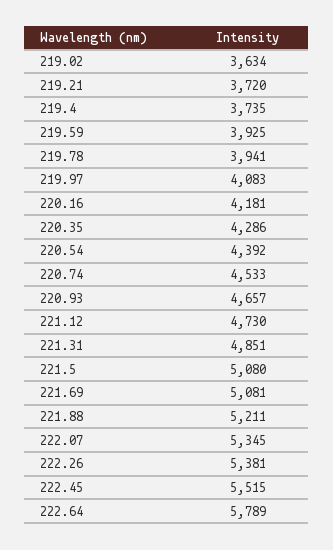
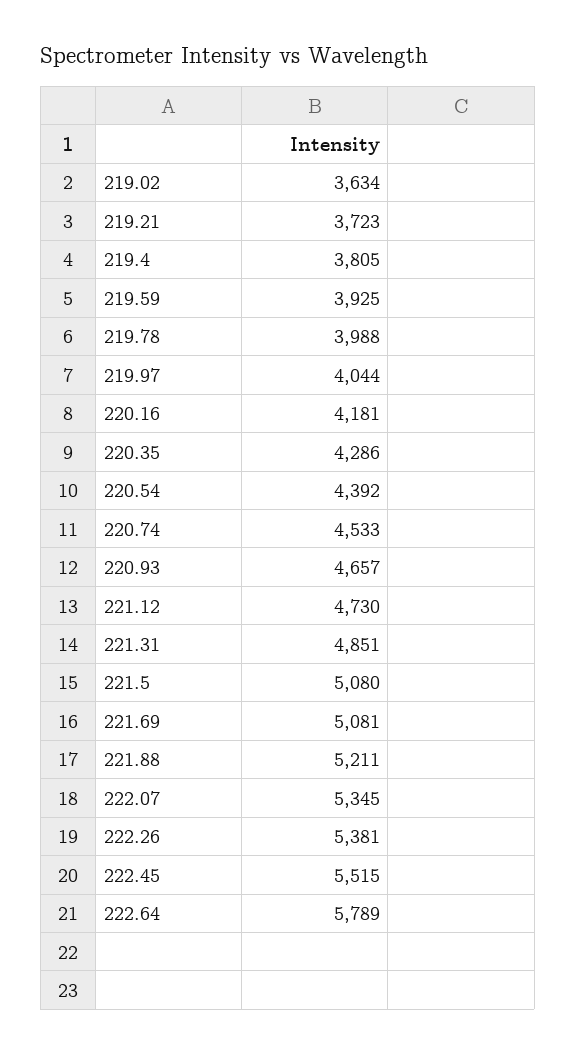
  {
    "219.02": 3634,
-   "219.21": 3720,
+   "219.21": 3723,
-   "219.4": 3735,
+   "219.4": 3805,
    "219.59": 3925,
-   "219.78": 3941,
+   "219.78": 3988,
-   "219.97": 4083,
+   "219.97": 4044,
    "220.16": 4181,
    "220.35": 4286,
    "220.54": 4392,
    "220.74": 4533,
    "220.93": 4657,
    "221.12": 4730,
    "221.31": 4851,
    "221.5": 5080,
    "221.69": 5081,
    "221.88": 5211,
    "222.07": 5345,
    "222.26": 5381,
    "222.45": 5515,
    "222.64": 5789
  }

